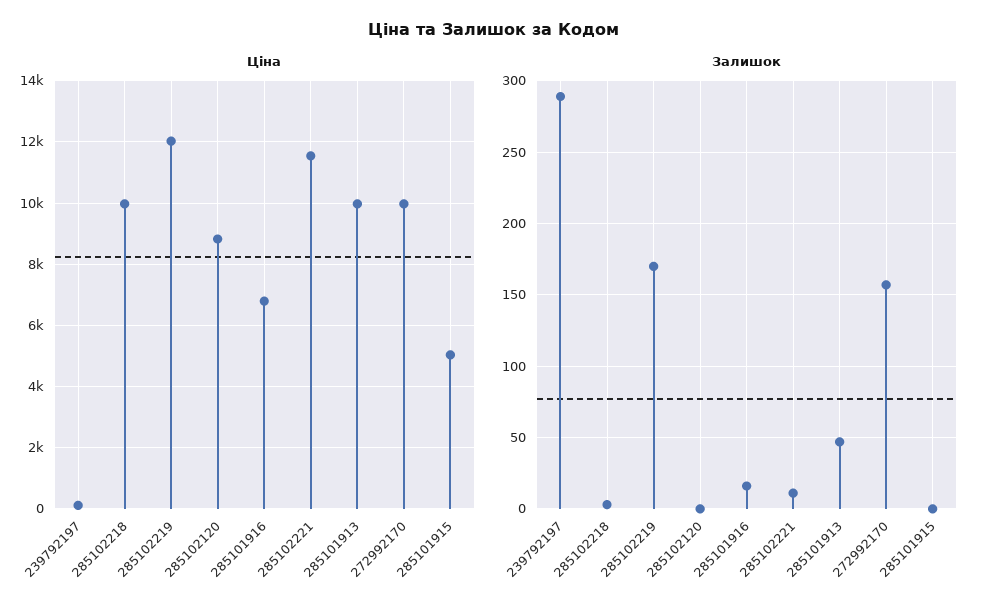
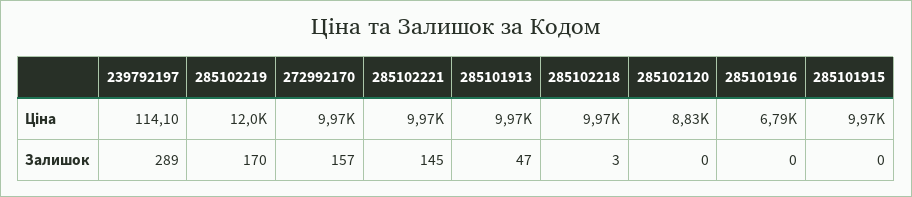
  {
    "Ціна": {
      "239792197": 114.1,
      "285102218": 9970,
      "285102219": 12000,
      "285102120": 8830,
      "285101916": 6790,
-     "285102221": 11600,
+     "285102221": 9970,
      "285101913": 9970,
      "272992170": 9970,
-     "285101915": 5000
+     "285101915": 9970
    },
    "Залишок": {
      "239792197": 289,
      "285102218": 3,
      "285102219": 170,
      "285102120": 0,
-     "285101916": 15,
+     "285101916": 0,
-     "285102221": 10,
+     "285102221": 145,
      "285101913": 47,
      "272992170": 157,
      "285101915": 0
    }
  }

